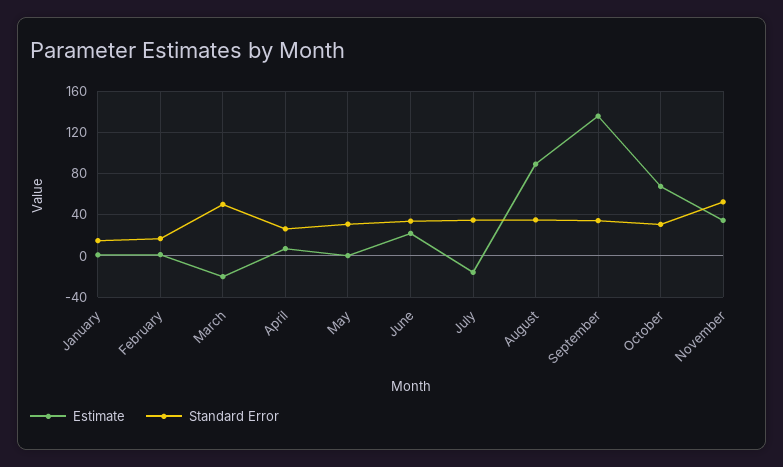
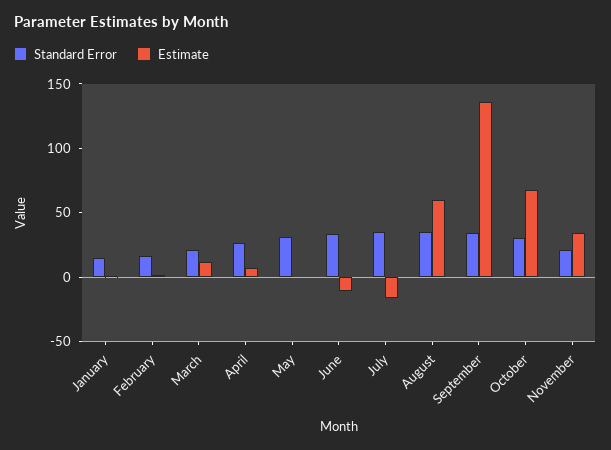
  {
    "Estimate": {
      "January": 0,
      "February": 0,
-     "March": -20,
+     "March": 10,
      "April": 10,
      "May": 0,
-     "June": 20,
+     "June": -10,
      "July": -20,
-     "August": 90,
+     "August": 60,
      "September": 140,
      "October": 70,
      "November": 30
    },
    "Standard Error": {
      "January": 10,
      "February": 20,
-     "March": 50,
+     "March": 20,
      "April": 30,
      "May": 30,
      "June": 30,
      "July": 30,
      "August": 30,
      "September": 30,
      "October": 30,
-     "November": 50
+     "November": 20
    }
  }

